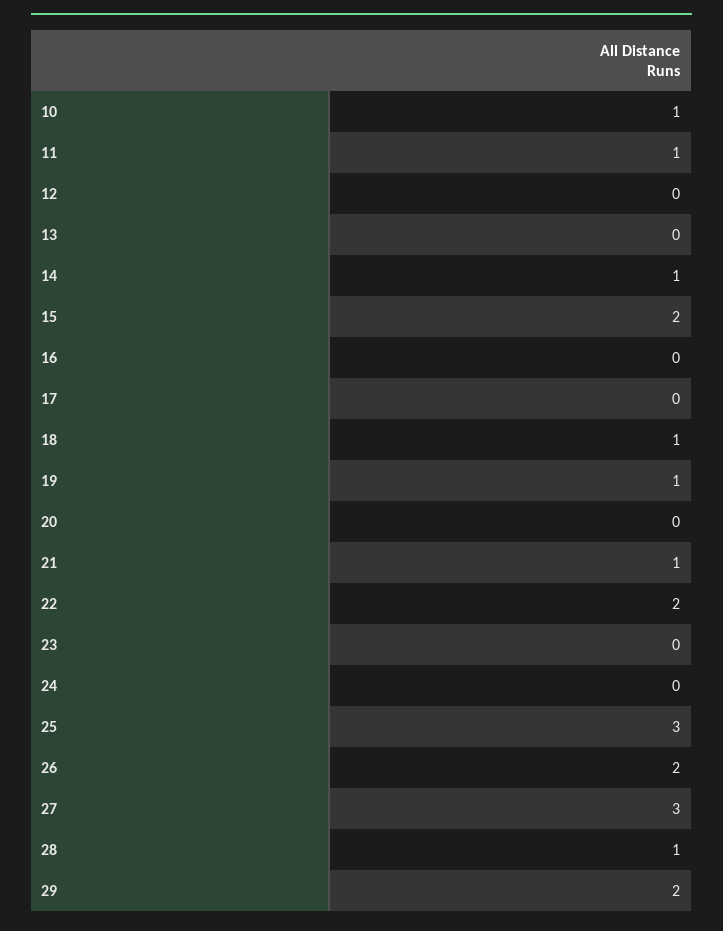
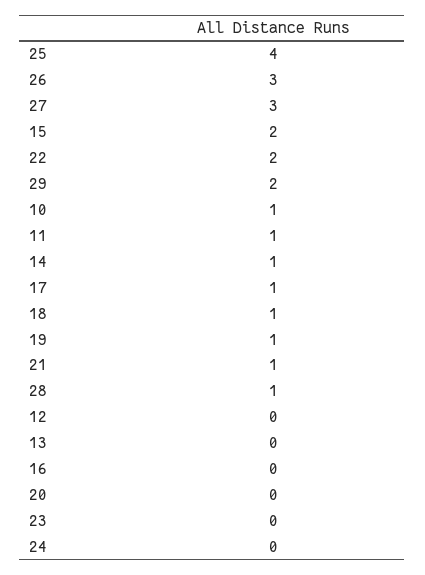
  {
    "10": 1,
    "11": 1,
    "12": 0,
    "13": 0,
    "14": 1,
    "15": 2,
    "16": 0,
-   "17": 0,
+   "17": 1,
    "18": 1,
    "19": 1,
    "20": 0,
    "21": 1,
    "22": 2,
    "23": 0,
    "24": 0,
-   "25": 3,
+   "25": 4,
-   "26": 2,
+   "26": 3,
    "27": 3,
    "28": 1,
    "29": 2
  }

